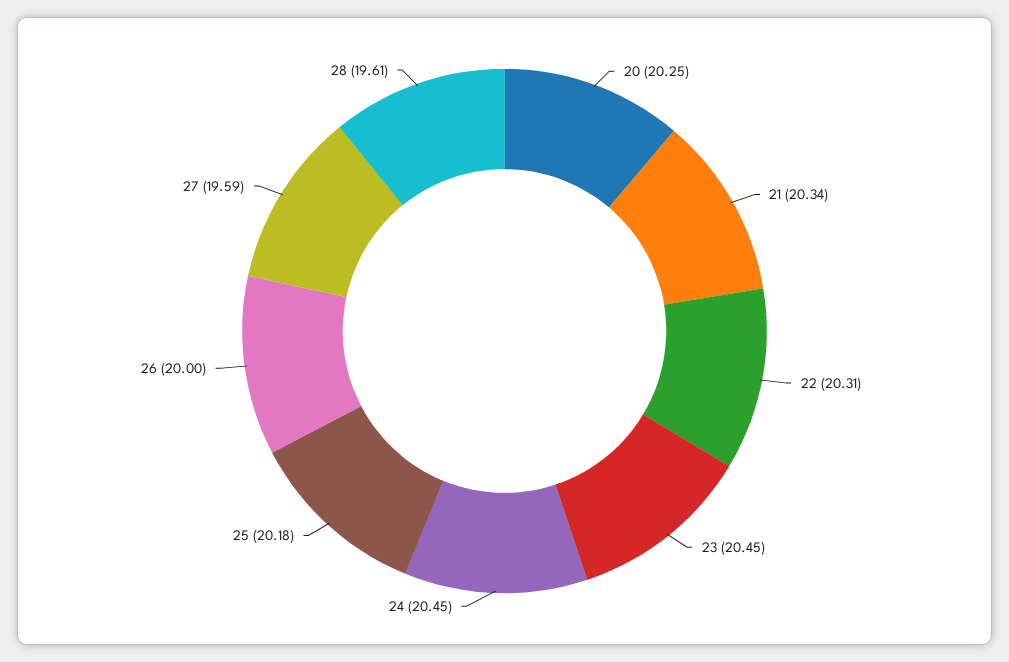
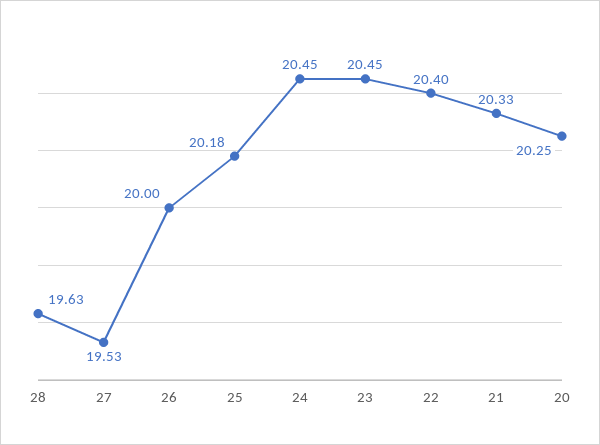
  {
    "20": 20.25,
-   "21": 20.34,
+   "21": 20.33,
-   "22": 20.31,
+   "22": 20.4,
    "23": 20.45,
    "24": 20.45,
    "25": 20.18,
    "26": 20,
-   "27": 19.59,
+   "27": 19.53,
-   "28": 19.61
+   "28": 19.63
  }

